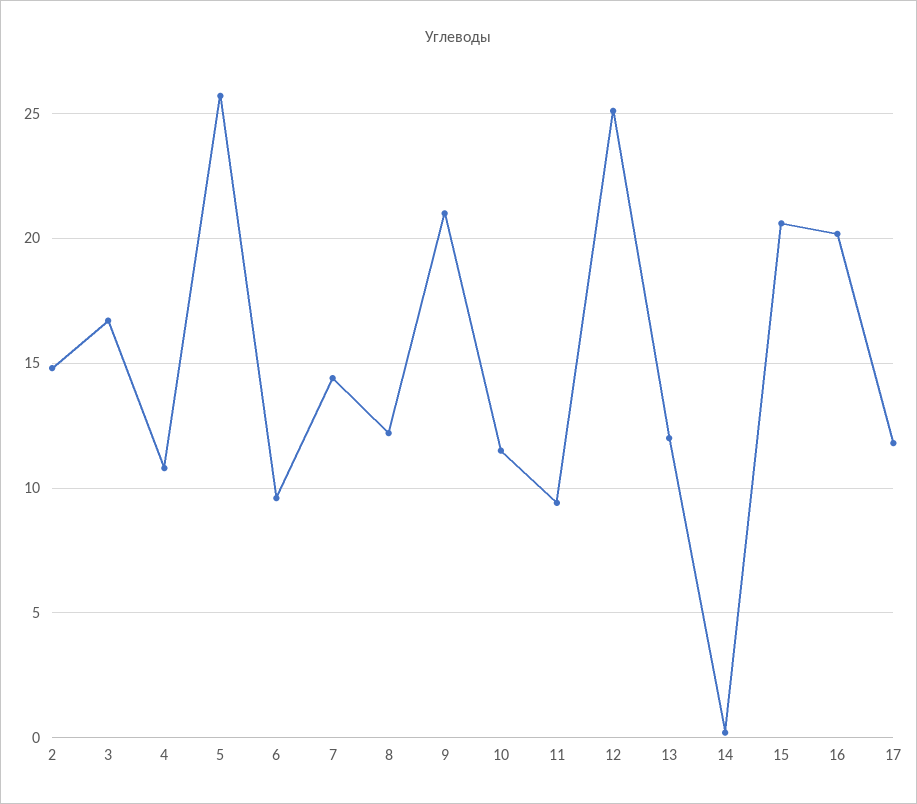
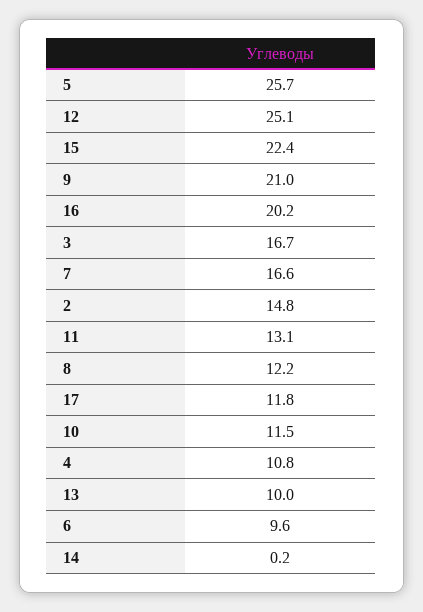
  {
    "2": 14.8,
    "3": 16.7,
    "4": 10.8,
    "5": 25.7,
    "6": 9.6,
-   "7": 14.5,
+   "7": 16.6,
    "8": 12.2,
    "9": 21,
    "10": 11.5,
-   "11": 9.5,
+   "11": 13.1,
    "12": 25.1,
-   "13": 12,
+   "13": 10,
    "14": 0.2,
-   "15": 20.5,
+   "15": 22.4,
    "16": 20.2,
    "17": 11.8
  }

